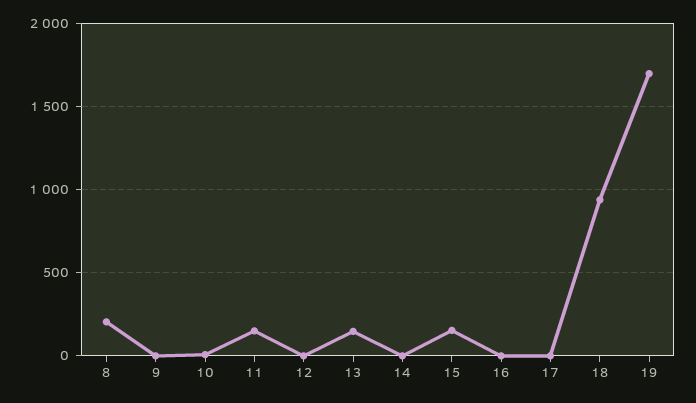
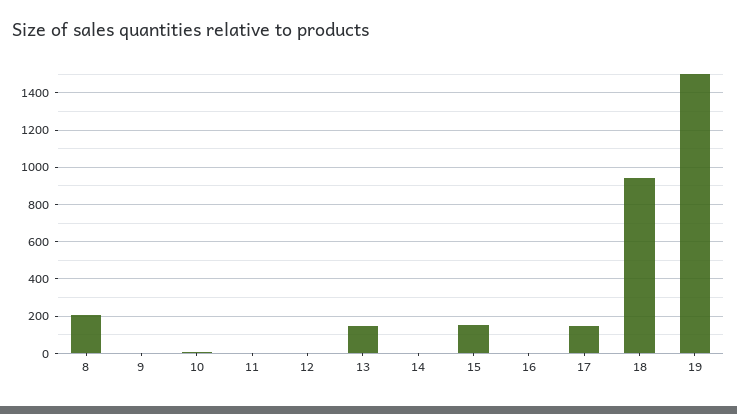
  {
    "8": 200,
    "9": 0,
    "10": 0,
-   "11": 150,
+   "11": 0,
    "12": 0,
    "13": 150,
    "14": 0,
    "15": 150,
    "16": 0,
-   "17": 0,
+   "17": 150,
    "18": 950,
-   "19": 1700
+   "19": 1500
  }

